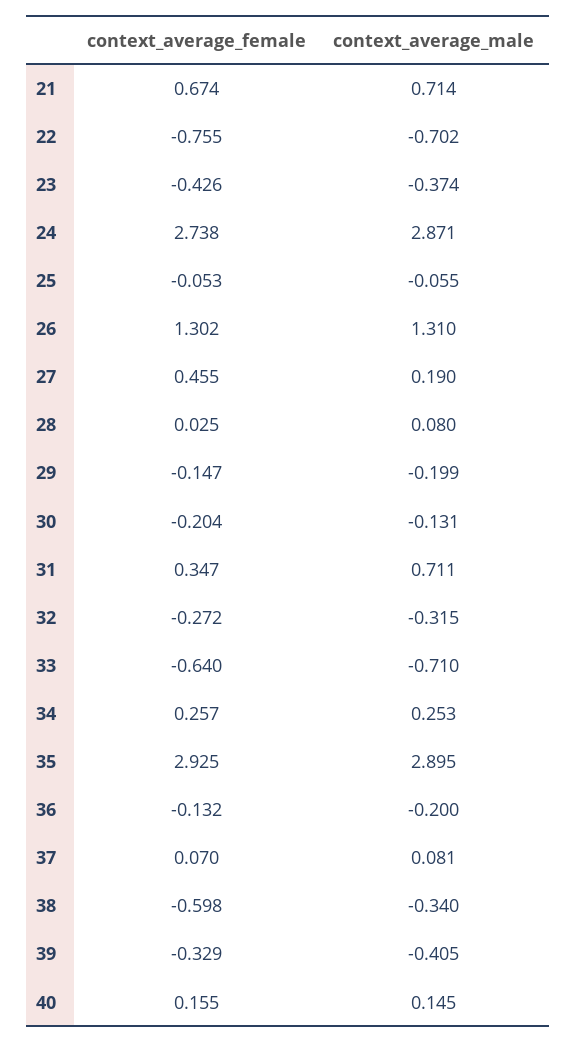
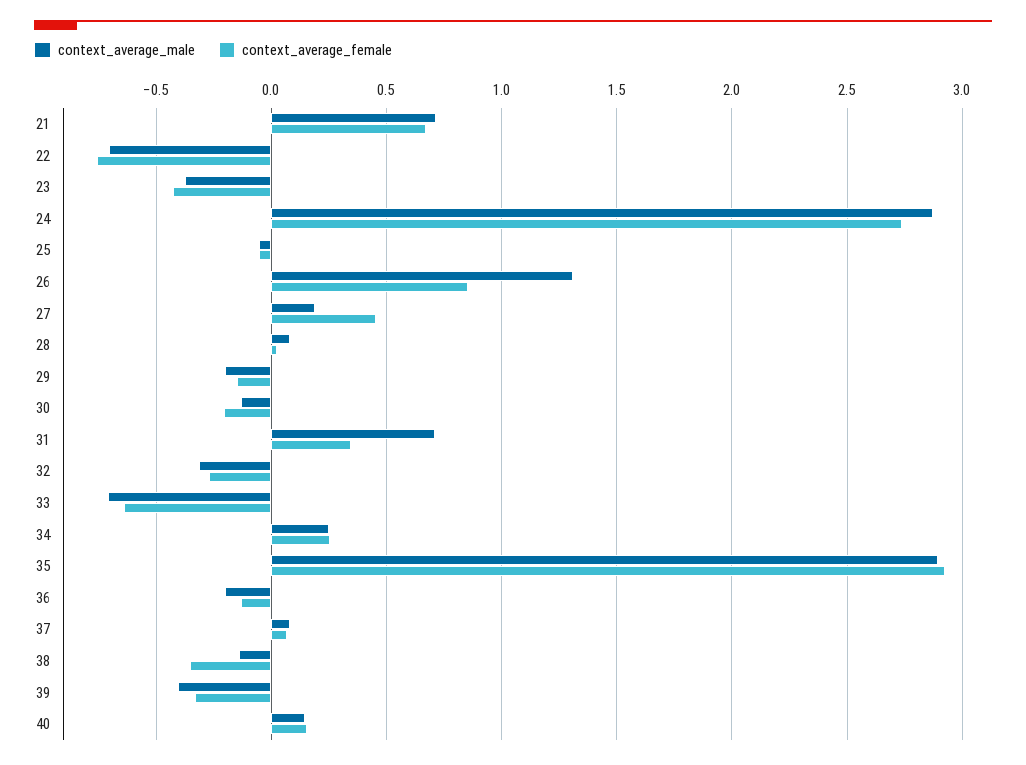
  {
    "context_average_female": {
      "21": 0.674,
      "22": -0.755,
      "23": -0.426,
      "24": 2.738,
      "25": -0.053,
-     "26": 1.302,
+     "26": 0.85,
      "27": 0.455,
      "28": 0.025,
      "29": -0.147,
      "30": -0.204,
      "31": 0.347,
      "32": -0.272,
      "33": -0.64,
      "34": 0.257,
      "35": 2.925,
      "36": -0.132,
      "37": 0.07,
-     "38": -0.598,
+     "38": -0.35,
      "39": -0.329,
      "40": 0.155
    },
    "context_average_male": {
      "21": 0.714,
      "22": -0.702,
      "23": -0.374,
      "24": 2.871,
      "25": -0.055,
      "26": 1.31,
      "27": 0.19,
      "28": 0.08,
      "29": -0.199,
      "30": -0.131,
      "31": 0.711,
      "32": -0.315,
      "33": -0.71,
      "34": 0.253,
      "35": 2.895,
      "36": -0.2,
      "37": 0.081,
-     "38": -0.34,
+     "38": -0.15,
      "39": -0.405,
      "40": 0.145
    }
  }

